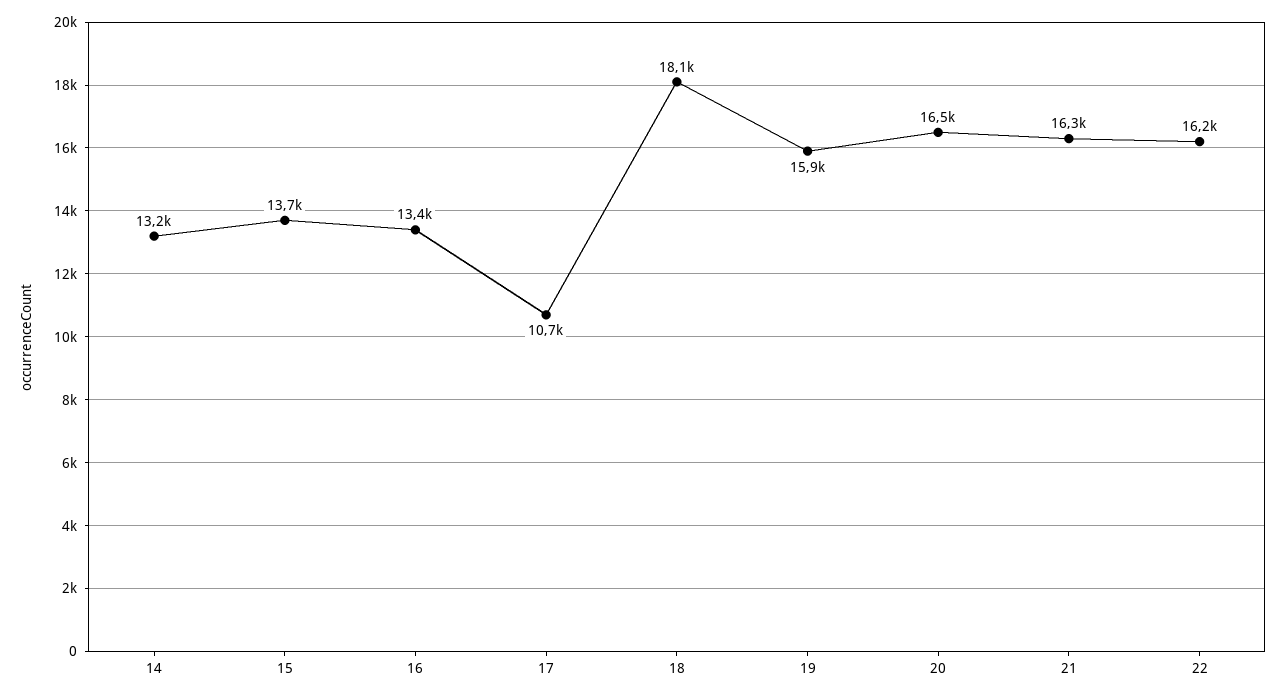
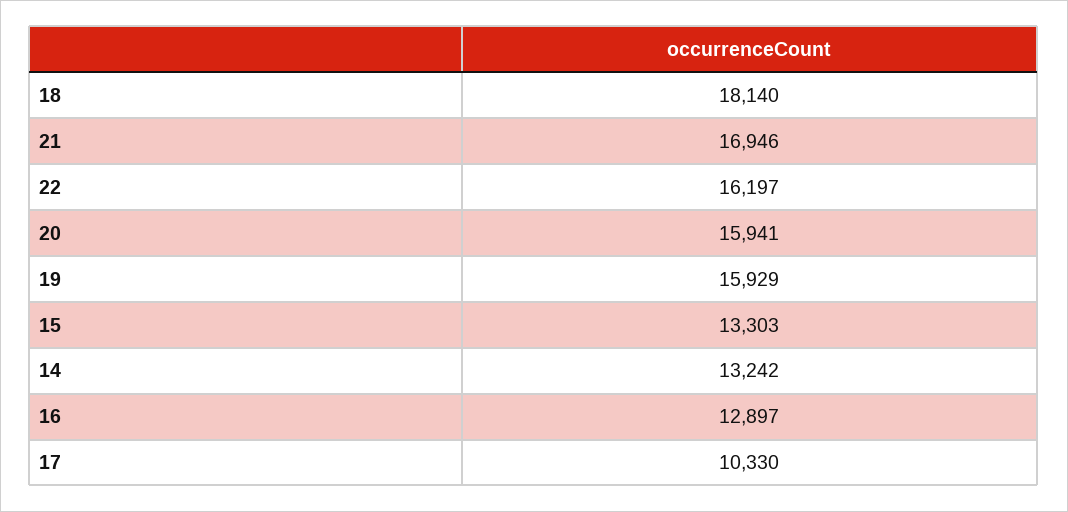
  {
    "14": 13242,
-   "15": 13700,
+   "15": 13303,
-   "16": 13400,
+   "16": 12897,
-   "17": 10700,
+   "17": 10330,
    "18": 18140,
    "19": 15929,
-   "20": 16500,
+   "20": 15941,
-   "21": 16300,
+   "21": 16946,
    "22": 16197
  }

